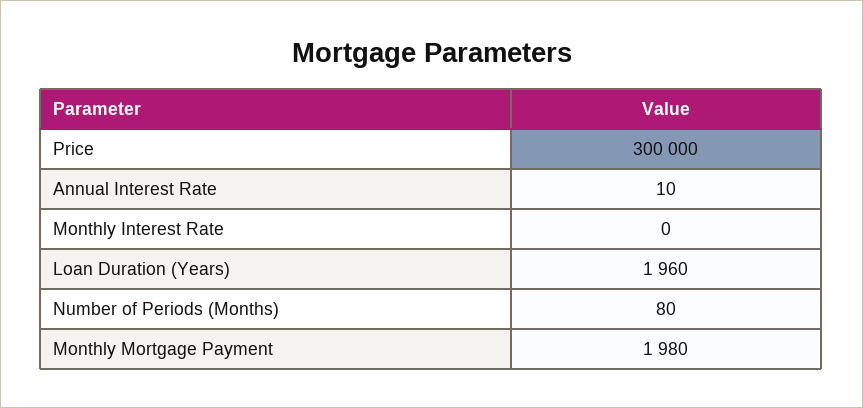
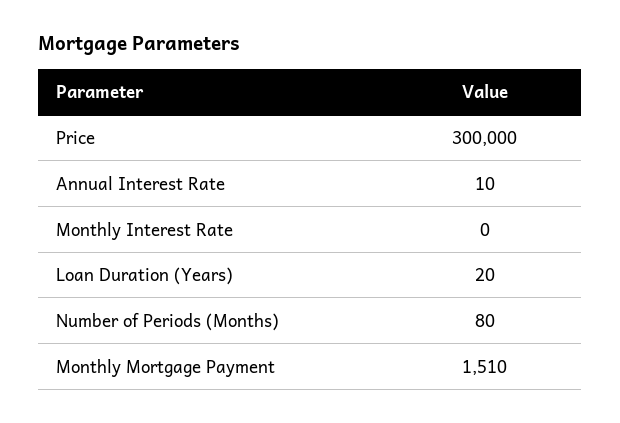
  {
    "Price": 300000,
    "Annual Interest Rate": 10,
    "Monthly Interest Rate": 0,
-   "Loan Duration (Years)": 1960,
+   "Loan Duration (Years)": 20,
    "Number of Periods (Months)": 80,
-   "Monthly Mortgage Payment": 1980
+   "Monthly Mortgage Payment": 1510
  }

